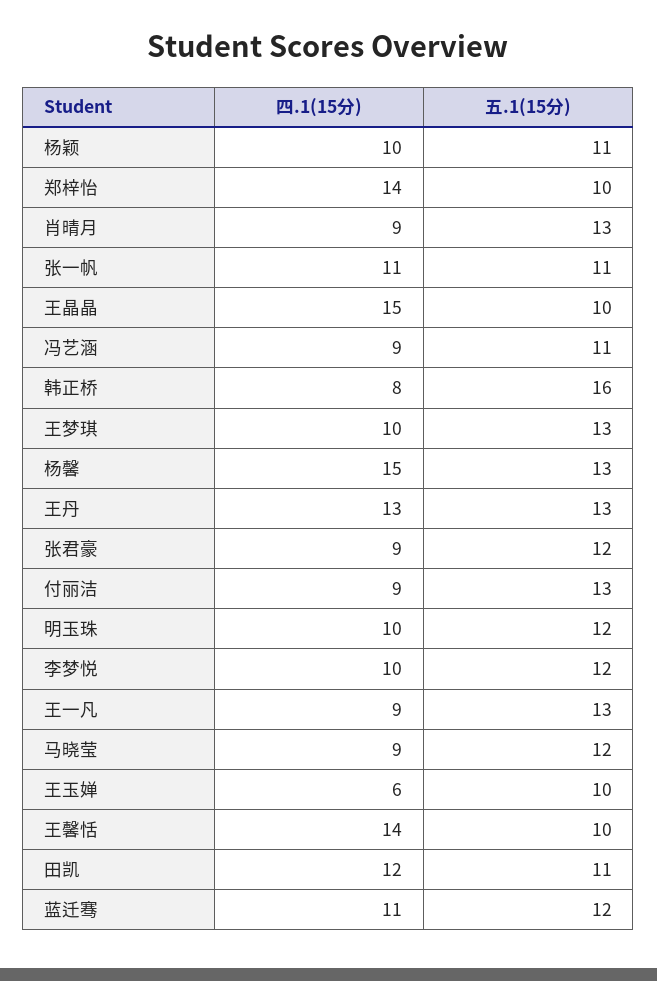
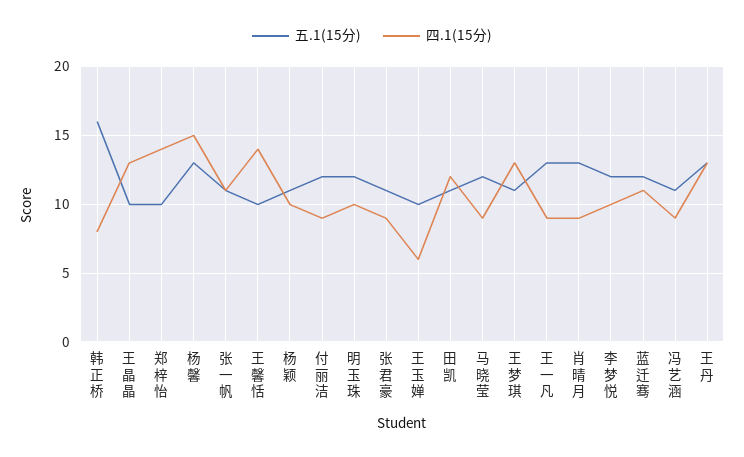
  {
    "四.1(15分)": {
      "杨颖": 10,
      "郑梓怡": 14,
      "肖晴月": 9,
      "张一帆": 11,
-     "王晶晶": 15,
+     "王晶晶": 13,
      "冯艺涵": 9,
      "韩正桥": 8,
-     "王梦琪": 10,
+     "王梦琪": 13,
      "杨馨": 15,
      "王丹": 13,
      "张君豪": 9,
      "付丽洁": 9,
      "明玉珠": 10,
      "李梦悦": 10,
      "王一凡": 9,
      "马晓莹": 9,
      "王玉婵": 6,
      "王馨恬": 14,
      "田凯": 12,
      "蓝迁骞": 11
    },
    "五.1(15分)": {
      "杨颖": 11,
      "郑梓怡": 10,
      "肖晴月": 13,
      "张一帆": 11,
      "王晶晶": 10,
      "冯艺涵": 11,
      "韩正桥": 16,
-     "王梦琪": 13,
+     "王梦琪": 11,
      "杨馨": 13,
      "王丹": 13,
-     "张君豪": 12,
+     "张君豪": 11,
-     "付丽洁": 13,
+     "付丽洁": 12,
      "明玉珠": 12,
      "李梦悦": 12,
      "王一凡": 13,
      "马晓莹": 12,
      "王玉婵": 10,
      "王馨恬": 10,
      "田凯": 11,
      "蓝迁骞": 12
    }
  }

